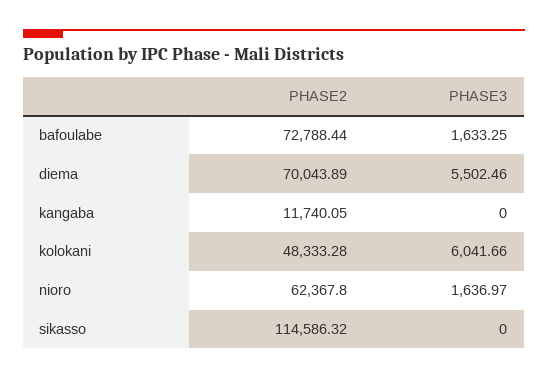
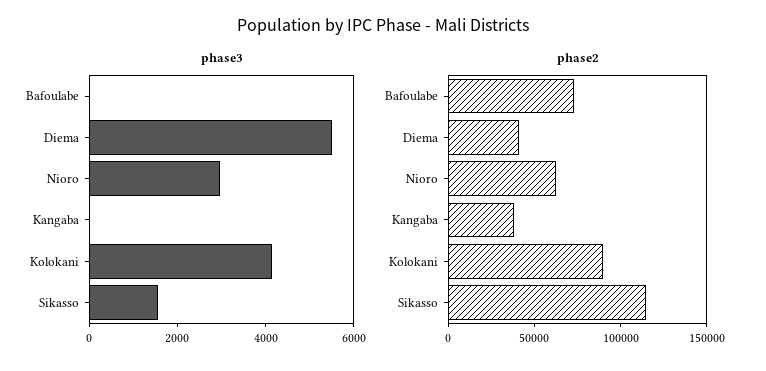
  {
    "PHASE2": {
      "bafoulabe": 72788.44,
-     "diema": 70043.89,
+     "diema": 40000,
-     "kangaba": 11740.05,
+     "kangaba": 40000,
-     "kolokani": 48333.28,
+     "kolokani": 90000,
      "nioro": 62367.8,
      "sikasso": 114586.32
    },
    "PHASE3": {
-     "bafoulabe": 1633.25,
+     "bafoulabe": 0,
      "diema": 5502.46,
      "kangaba": 0,
-     "kolokani": 6041.66,
+     "kolokani": 4000,
-     "nioro": 1636.97,
+     "nioro": 3000,
-     "sikasso": 0
+     "sikasso": 1500
    }
  }

